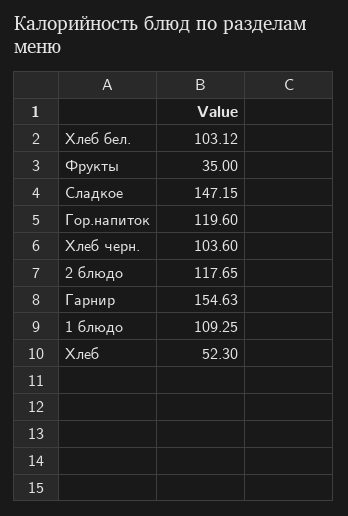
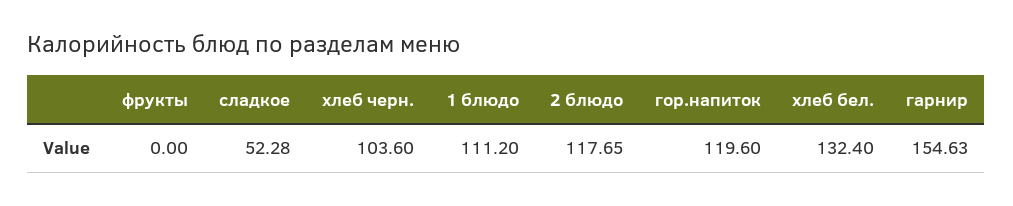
  {
-   "Хлеб бел.": 103.12,
+   "Хлеб бел.": 132.4,
-   "Фрукты": 35,
+   "Фрукты": 0,
-   "Сладкое": 147.15,
+   "Сладкое": 52.28,
    "Гор.напиток": 119.6,
    "Хлеб черн.": 103.6,
    "2 блюдо": 117.65,
    "Гарнир": 154.63,
-   "1 блюдо": 109.25,
+   "1 блюдо": 111.2
-   "Хлеб": 52.3
  }

